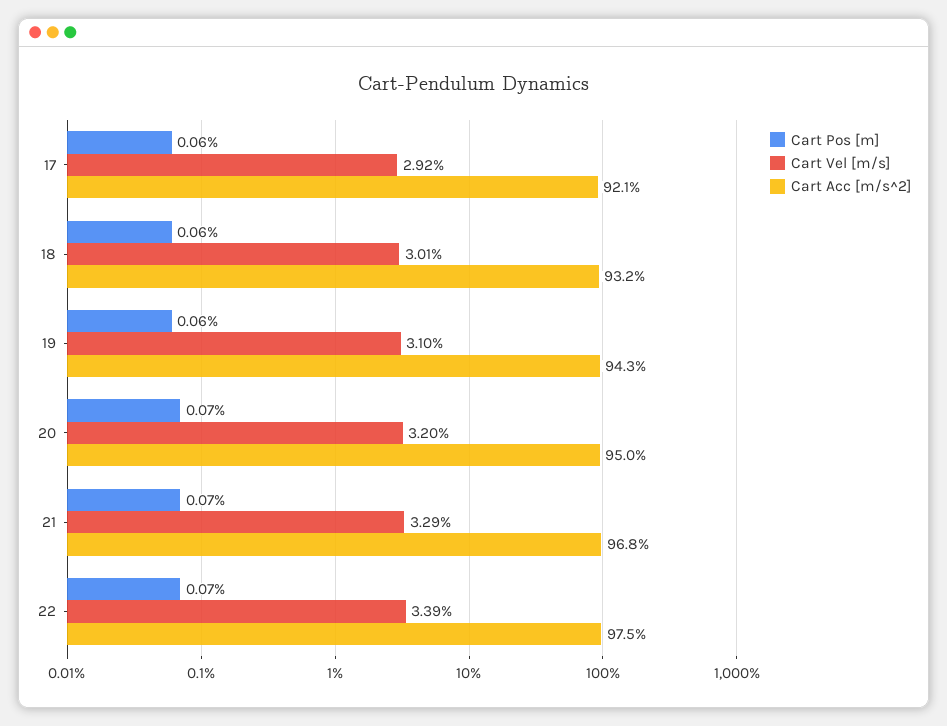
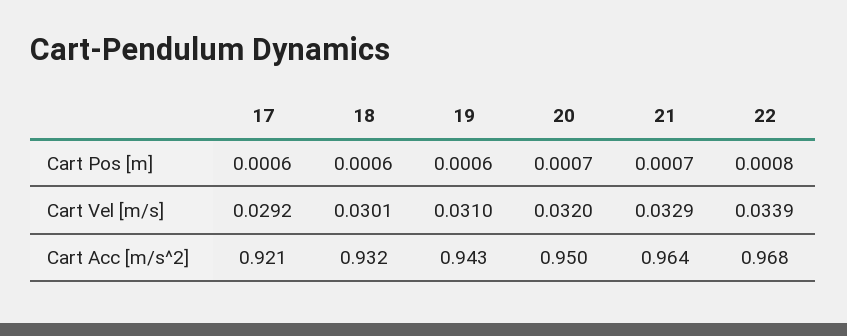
  {
    "Cart Pos [m]": {
      "17": 0.0006,
      "18": 0.0006,
      "19": 0.0006,
      "20": 0.0007,
      "21": 0.0007,
-     "22": 0.0007
+     "22": 0.0008
    },
    "Cart Vel [m/s]": {
      "17": 0.0292,
      "18": 0.0301,
      "19": 0.031,
      "20": 0.032,
      "21": 0.0329,
      "22": 0.0339
    },
    "Cart Acc [m/s^2]": {
      "17": 0.921,
      "18": 0.932,
      "19": 0.943,
      "20": 0.95,
-     "21": 0.968,
+     "21": 0.964,
-     "22": 0.975
+     "22": 0.968
    }
  }

